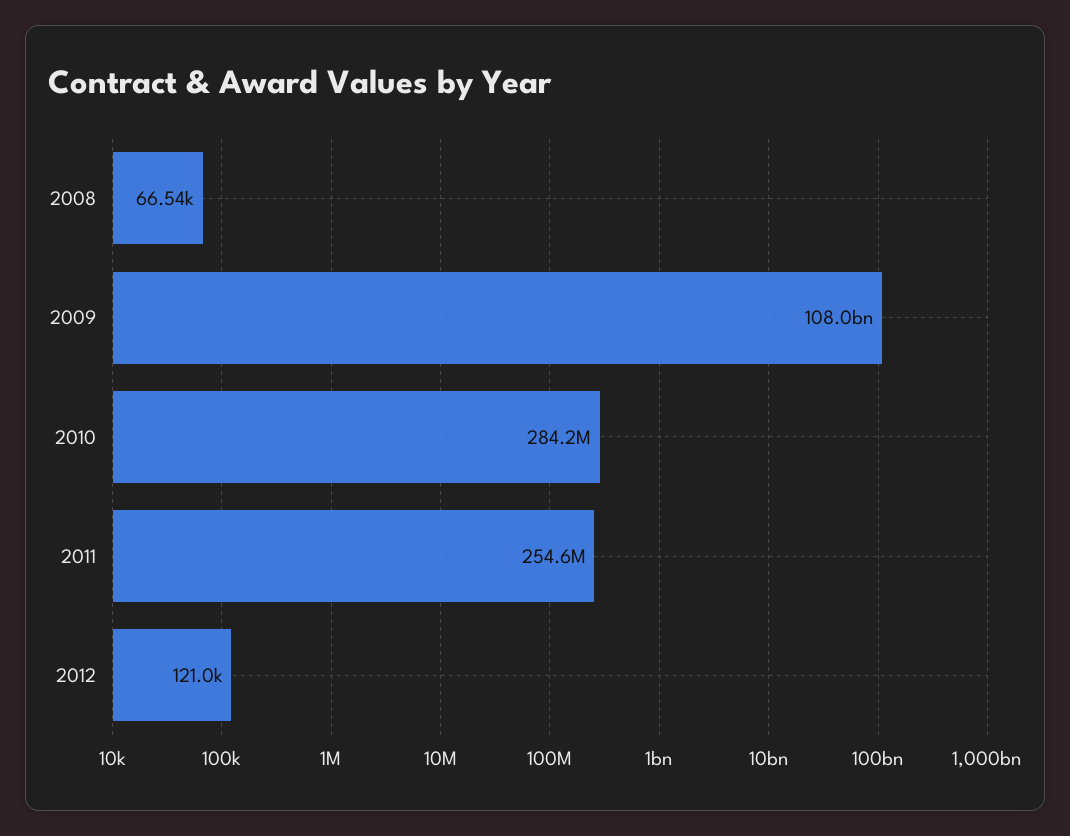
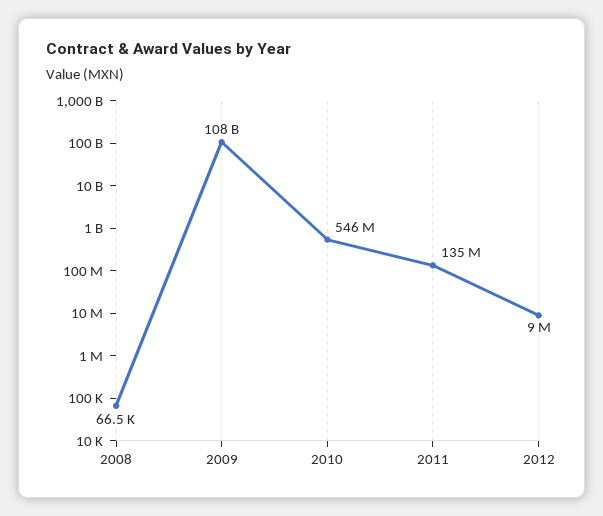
  {
    "2008": 66540,
    "2009": 108000000000,
-   "2010": 284200000,
+   "2010": 546000000,
-   "2011": 254600000,
+   "2011": 135000000,
-   "2012": 121000
+   "2012": 9000000
  }

